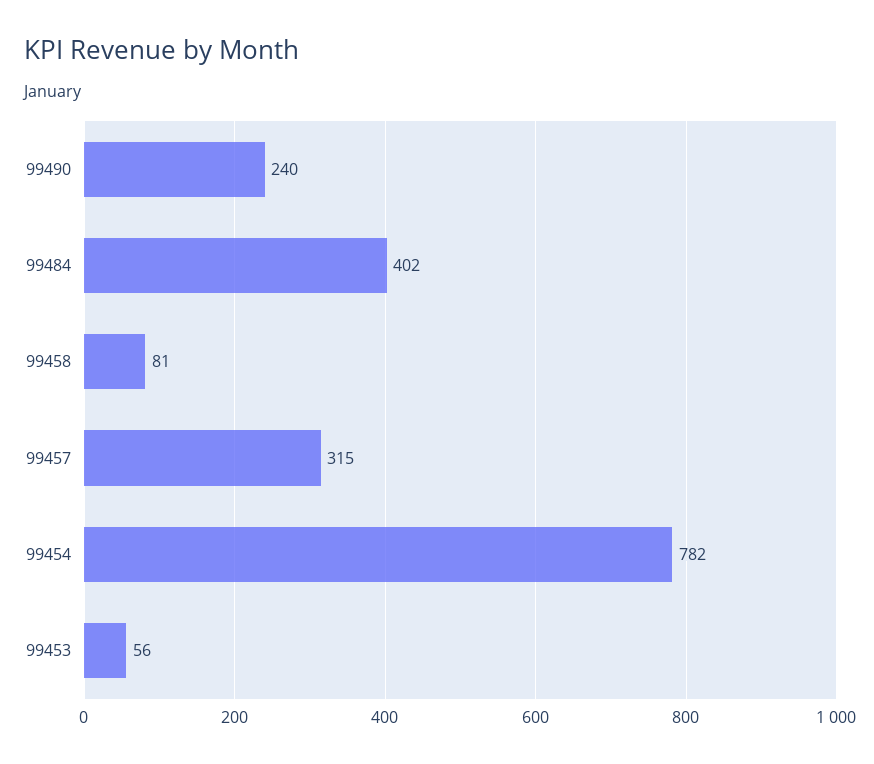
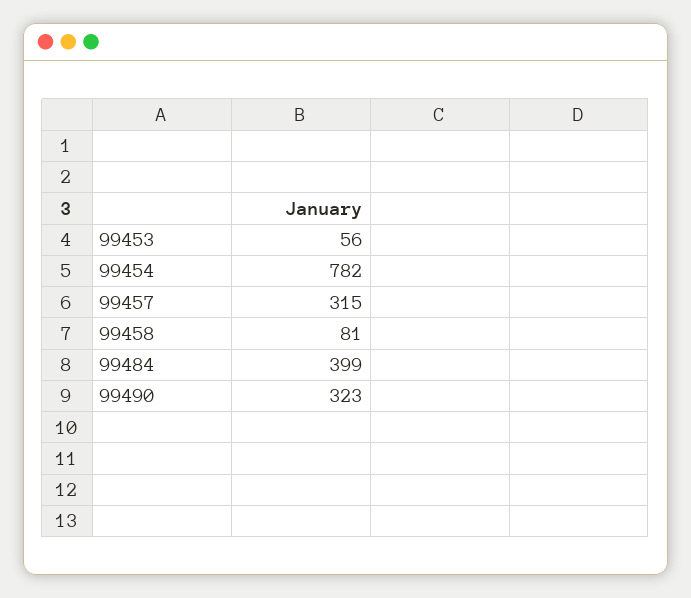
  {
-   "99490": 240,
+   "99490": 323,
-   "99484": 402,
+   "99484": 399,
    "99458": 81,
    "99457": 315,
    "99454": 782,
    "99453": 56
  }

